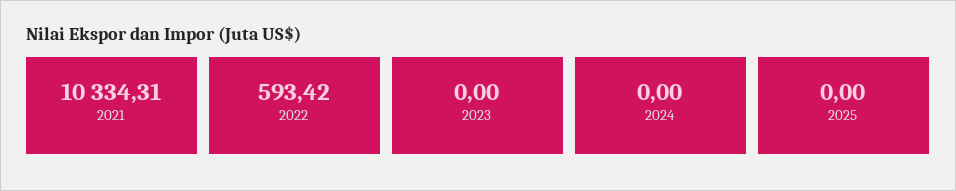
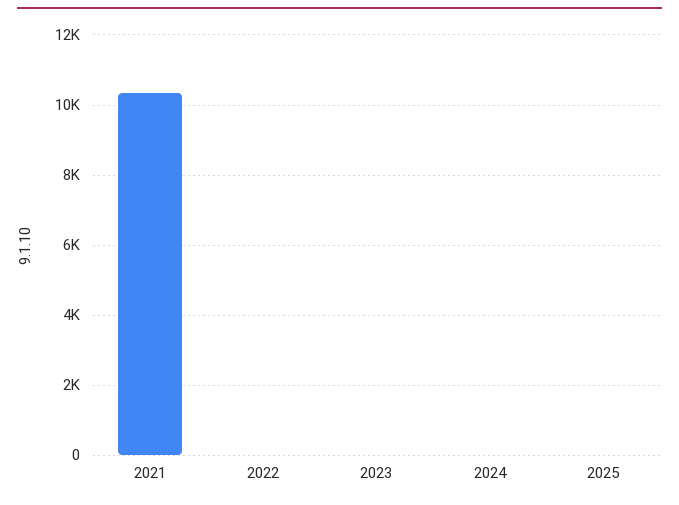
  {
    "2021": 10334.31,
-   "2022": 593.42,
+   "2022": 0,
    "2023": 0,
    "2024": 0,
    "2025": 0
  }

